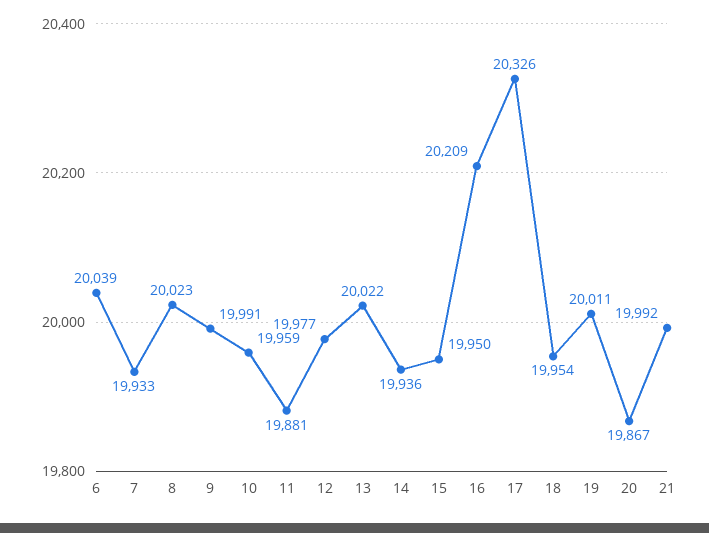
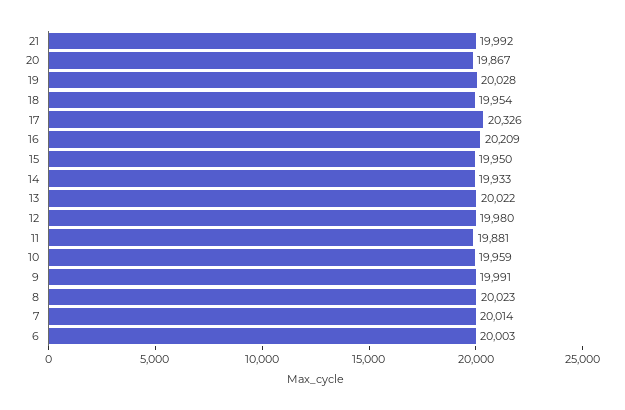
  {
-   "6": 20039,
+   "6": 20003,
-   "7": 19933,
+   "7": 20014,
    "8": 20023,
    "9": 19991,
    "10": 19959,
    "11": 19881,
-   "12": 19977,
+   "12": 19980,
    "13": 20022,
-   "14": 19936,
+   "14": 19933,
    "15": 19950,
    "16": 20209,
    "17": 20326,
    "18": 19954,
-   "19": 20011,
+   "19": 20028,
    "20": 19867,
    "21": 19992
  }

